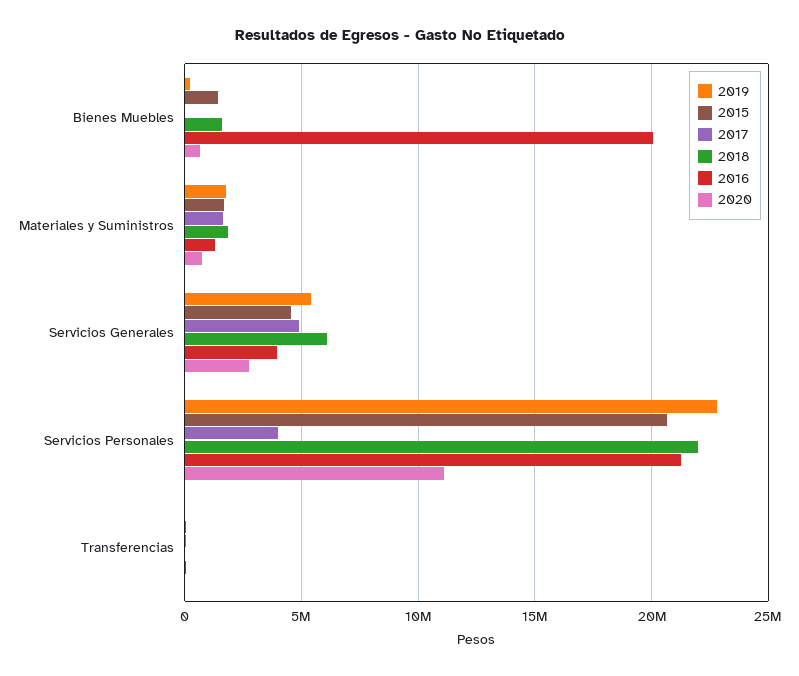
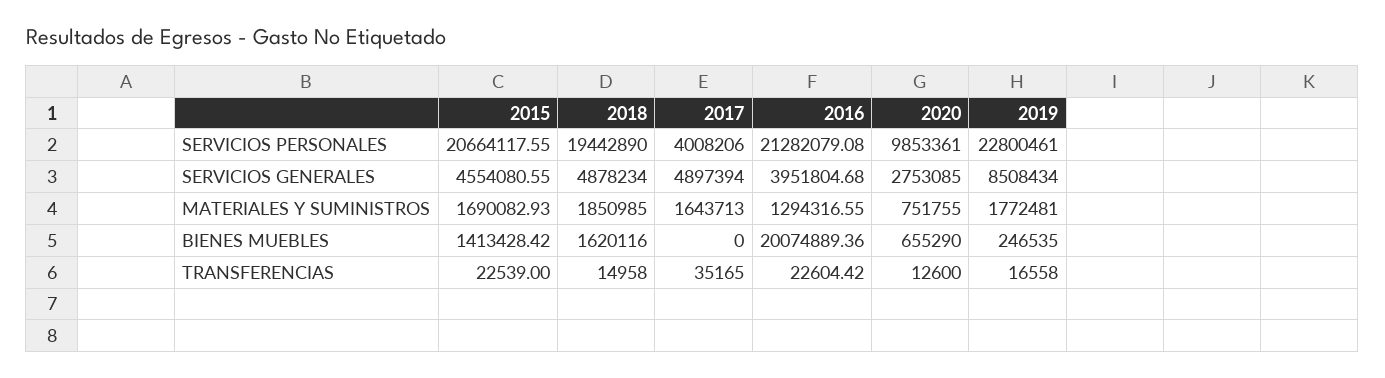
  {
    "2019": {
      "Bienes Muebles": 246535,
      "Materiales y Suministros": 1772481,
-     "Servicios Generales": 5500000,
+     "Servicios Generales": 8508434,
      "Servicios Personales": 22800461,
      "Transferencias": 16558
    },
    "2015": {
      "Bienes Muebles": 1413428.42,
      "Materiales y Suministros": 1690082.93,
      "Servicios Generales": 4554080.55,
      "Servicios Personales": 20664117.55,
      "Transferencias": 22539
    },
    "2017": {
      "Bienes Muebles": 0,
      "Materiales y Suministros": 1643713,
      "Servicios Generales": 4897394,
      "Servicios Personales": 4008206,
      "Transferencias": 35165
    },
    "2018": {
      "Bienes Muebles": 1620116,
      "Materiales y Suministros": 1850985,
-     "Servicios Generales": 6000000,
+     "Servicios Generales": 4878234,
-     "Servicios Personales": 22000000,
+     "Servicios Personales": 19442890,
      "Transferencias": 14958
    },
    "2016": {
      "Bienes Muebles": 20074889.36,
      "Materiales y Suministros": 1294316.55,
      "Servicios Generales": 3951804.68,
      "Servicios Personales": 21282079.08,
      "Transferencias": 22604.42
    },
    "2020": {
      "Bienes Muebles": 655290,
      "Materiales y Suministros": 751755,
      "Servicios Generales": 2753085,
-     "Servicios Personales": 11000000,
+     "Servicios Personales": 9853361,
      "Transferencias": 12600
    }
  }

